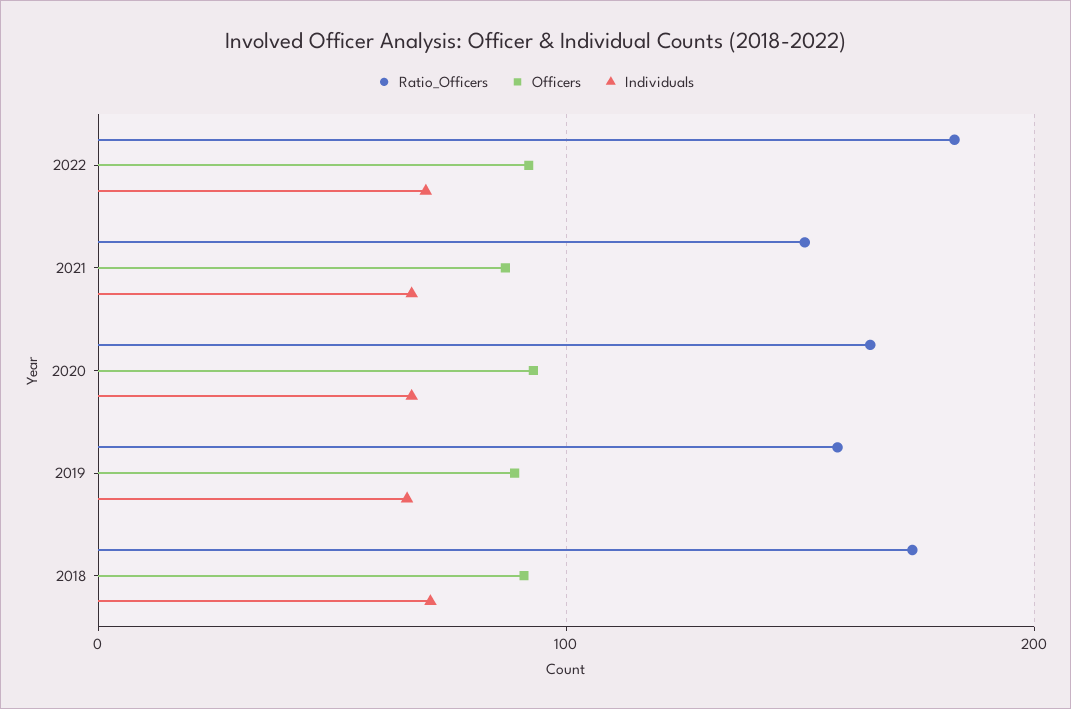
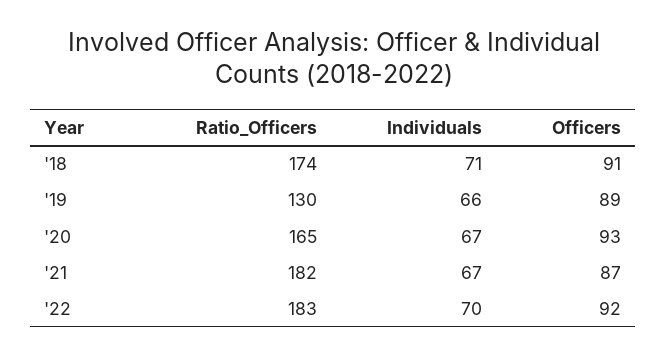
  {
    "Ratio_Officers": {
      "2022": 183,
-     "2021": 150,
+     "2021": 182,
      "2020": 165,
-     "2019": 160,
+     "2019": 130,
      "2018": 174
    },
    "Officers": {
      "2022": 92,
      "2021": 87,
      "2020": 93,
      "2019": 89,
      "2018": 91
    },
    "Individuals": {
      "2022": 70,
      "2021": 67,
      "2020": 67,
      "2019": 66,
      "2018": 71
    }
  }

